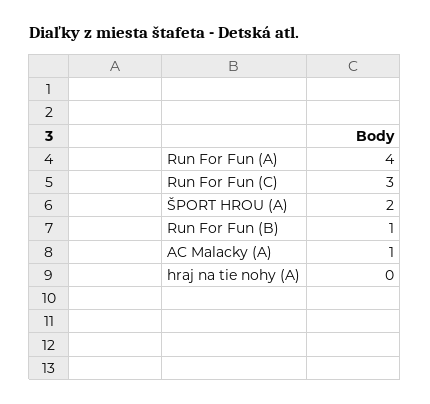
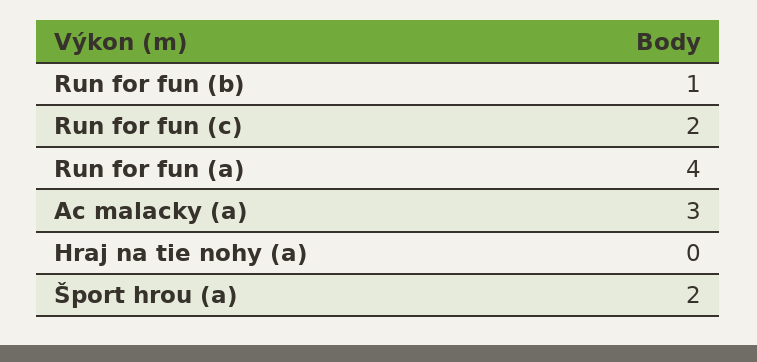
  {
    "Run For Fun (A)": 4,
-   "Run For Fun (C)": 3,
+   "Run For Fun (C)": 2,
    "ŠPORT HROU (A)": 2,
    "Run For Fun (B)": 1,
-   "AC Malacky (A)": 1,
+   "AC Malacky (A)": 3,
    "hraj na tie nohy (A)": 0
  }

